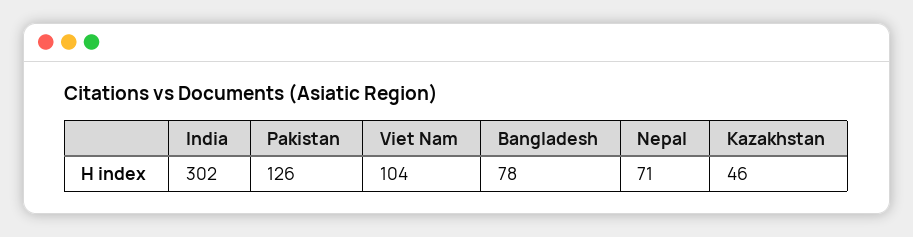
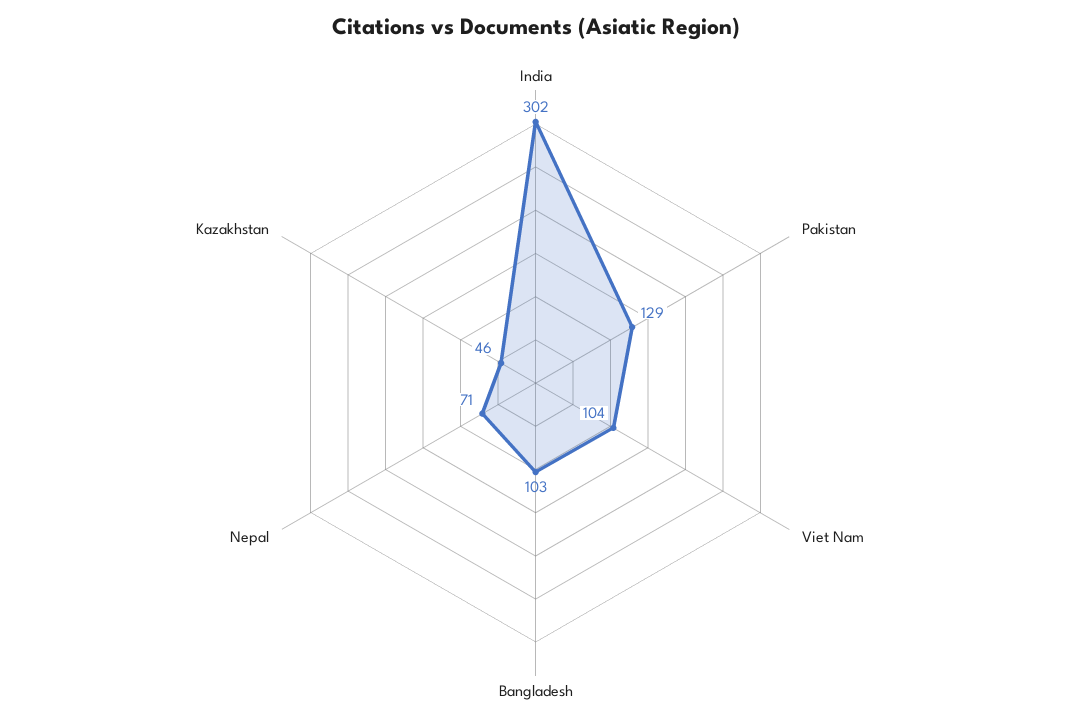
  {
    "India": 302,
-   "Pakistan": 126,
+   "Pakistan": 129,
    "Viet Nam": 104,
-   "Bangladesh": 78,
+   "Bangladesh": 103,
    "Nepal": 71,
    "Kazakhstan": 46
  }

